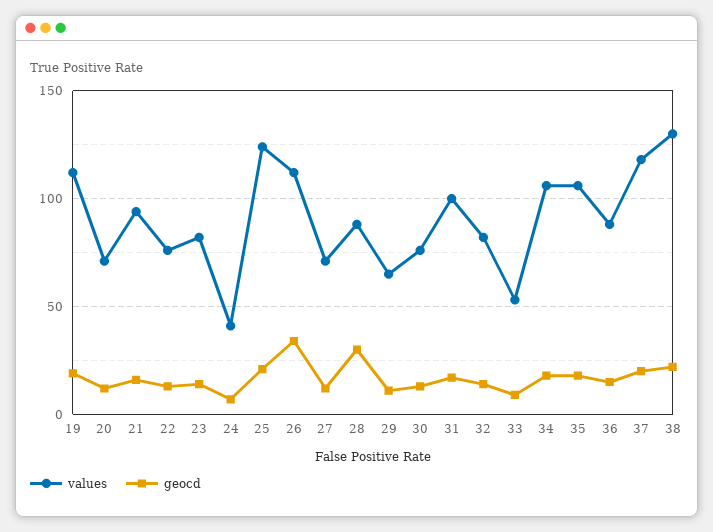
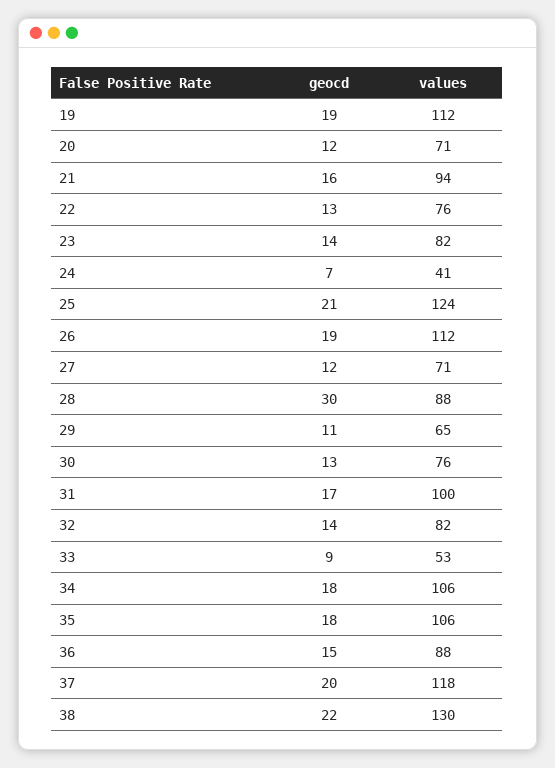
  {
    "values": {
      "19": 112,
      "20": 71,
      "21": 94,
      "22": 76,
      "23": 82,
      "24": 41,
      "25": 124,
      "26": 112,
      "27": 71,
      "28": 88,
      "29": 65,
      "30": 76,
      "31": 100,
      "32": 82,
      "33": 53,
      "34": 106,
      "35": 106,
      "36": 88,
      "37": 118,
      "38": 130
    },
    "geocd": {
      "19": 19,
      "20": 12,
      "21": 16,
      "22": 13,
      "23": 14,
      "24": 7,
      "25": 21,
-     "26": 35,
+     "26": 19,
      "27": 12,
      "28": 30,
      "29": 11,
      "30": 13,
      "31": 17,
      "32": 14,
      "33": 9,
      "34": 18,
      "35": 18,
      "36": 15,
      "37": 20,
      "38": 22
    }
  }

